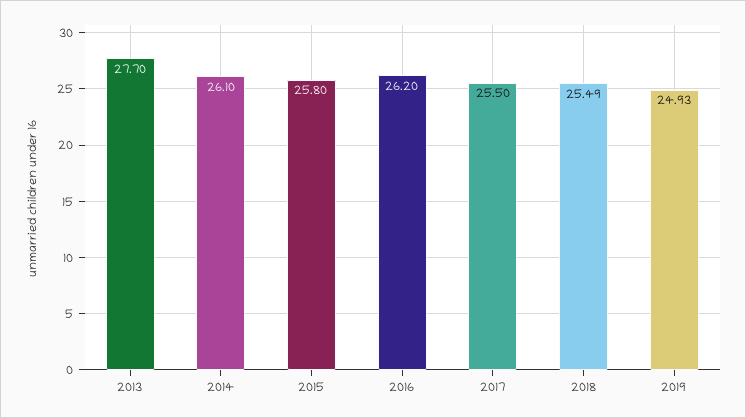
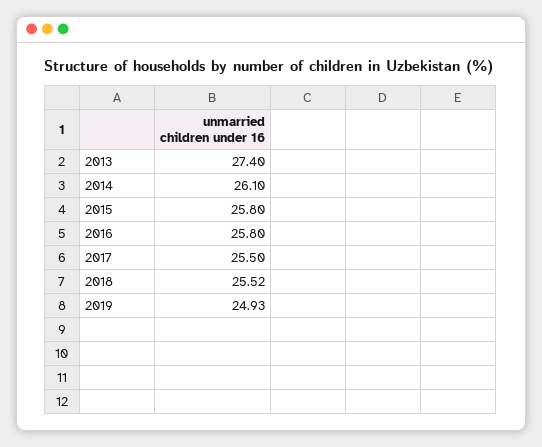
  {
-   "2013": 27.7,
+   "2013": 27.4,
    "2014": 26.1,
    "2015": 25.8,
-   "2016": 26.2,
+   "2016": 25.8,
    "2017": 25.5,
-   "2018": 25.49,
+   "2018": 25.52,
    "2019": 24.93
  }

